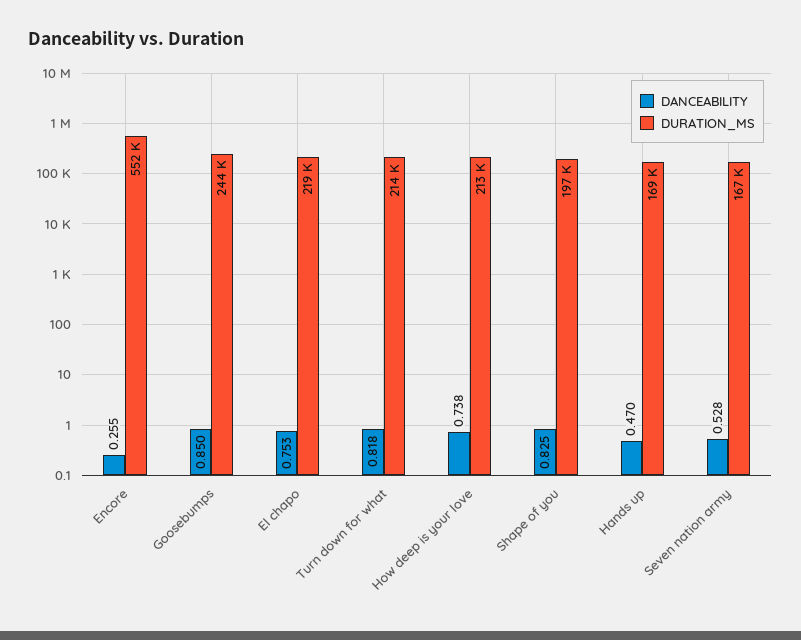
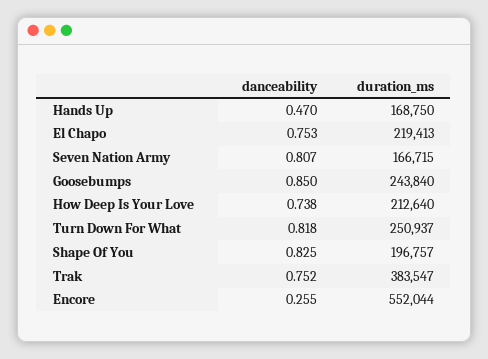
  {
    "DANCEABILITY": {
      "Encore": 0.255,
      "Goosebumps": 0.85,
      "El chapo": 0.753,
      "Turn down for what": 0.818,
      "How deep is your love": 0.738,
      "Shape of you": 0.825,
      "Hands up": 0.47,
-     "Seven nation army": 0.528
+     "Seven nation army": 0.807,
+     "Trak": 0.752
    },
    "DURATION_MS": {
      "Encore": 552044,
      "Goosebumps": 243840,
      "El chapo": 219413,
-     "Turn down for what": 214000,
+     "Turn down for what": 250937,
      "How deep is your love": 212640,
      "Shape of you": 196757,
      "Hands up": 168750,
-     "Seven nation army": 166715
+     "Seven nation army": 166715,
+     "Trak": 383547
    }
  }

